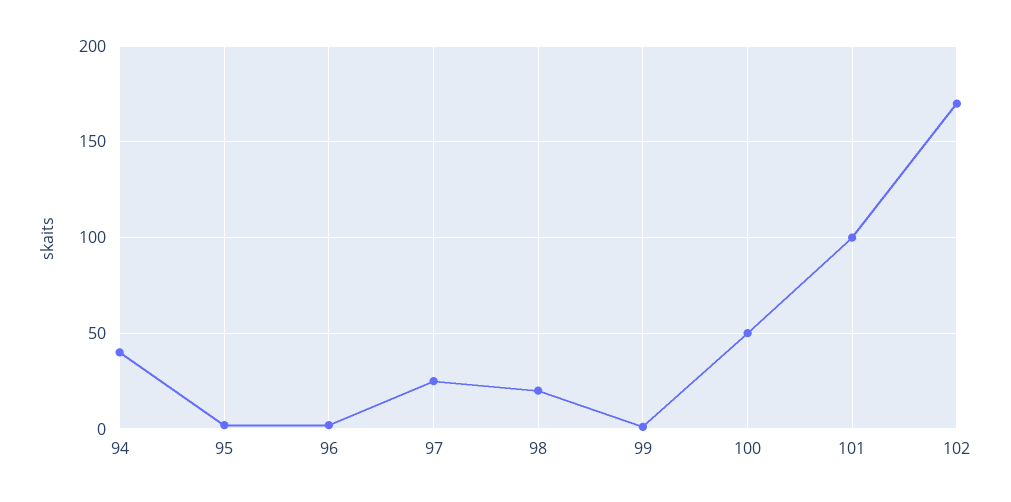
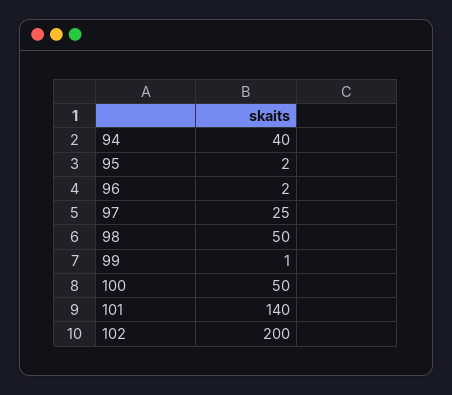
  {
    "94": 40,
    "95": 2,
    "96": 2,
    "97": 25,
-   "98": 20,
+   "98": 50,
    "99": 1,
    "100": 50,
-   "101": 100,
+   "101": 140,
-   "102": 170
+   "102": 200
  }

